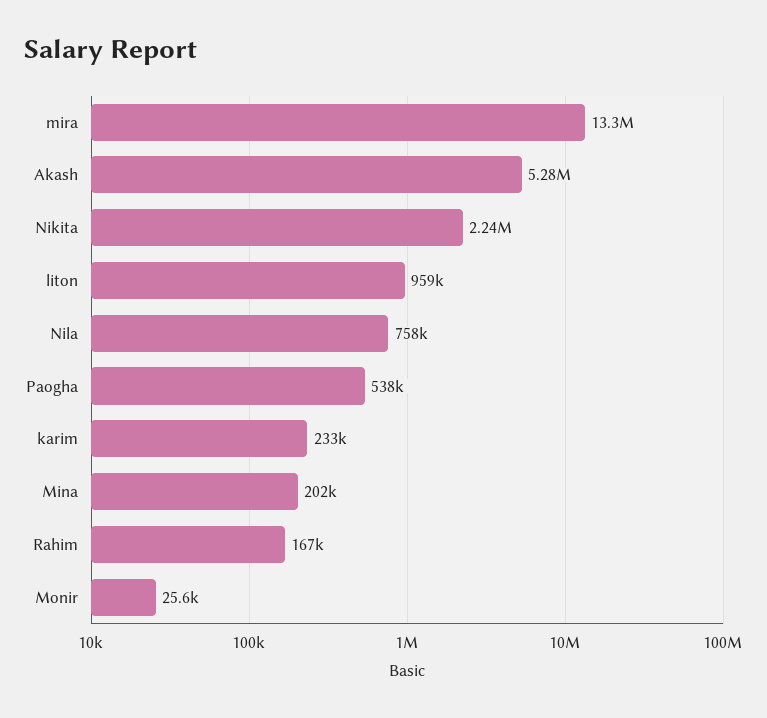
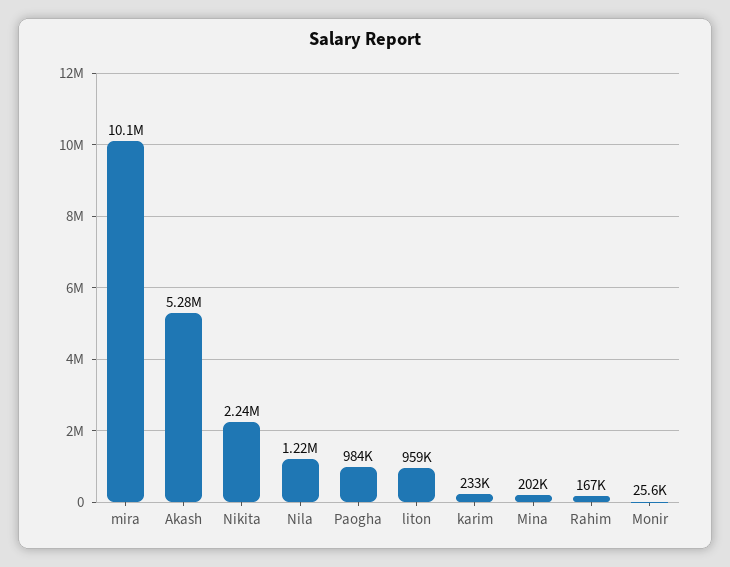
  {
-   "mira": 13300000,
+   "mira": 10100000,
    "Akash": 5280000,
    "Nikita": 2240000,
    "liton": 959000,
-   "Nila": 758000,
+   "Nila": 1220000,
-   "Paogha": 538000,
+   "Paogha": 984000,
    "karim": 233000,
    "Mina": 202000,
    "Rahim": 167000,
    "Monir": 25600
  }

